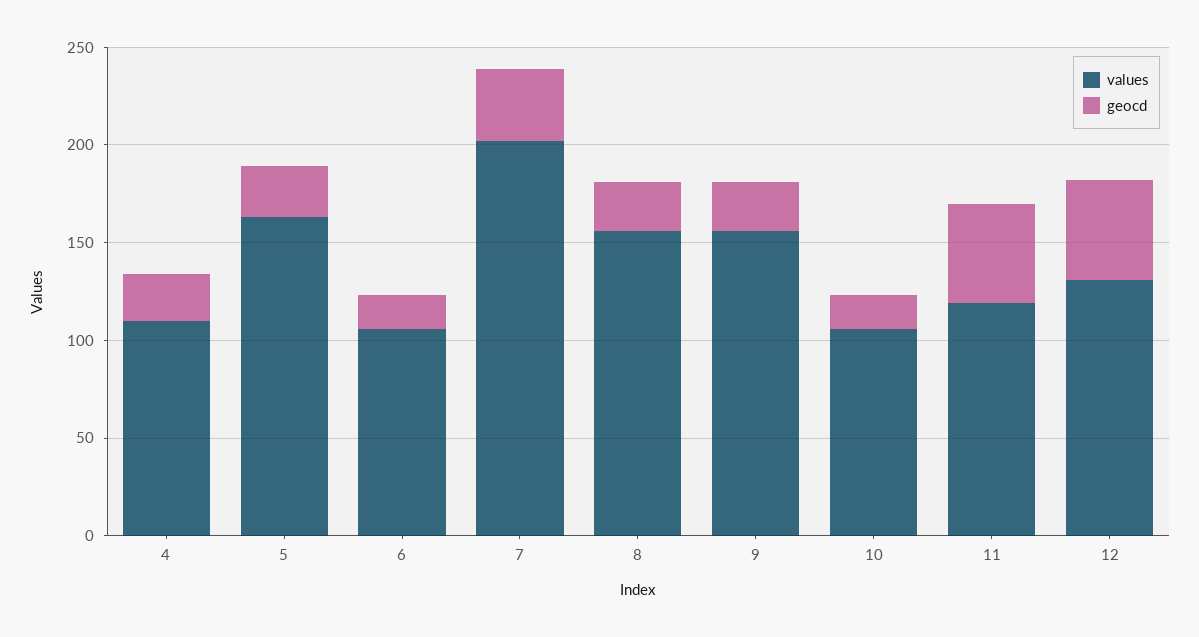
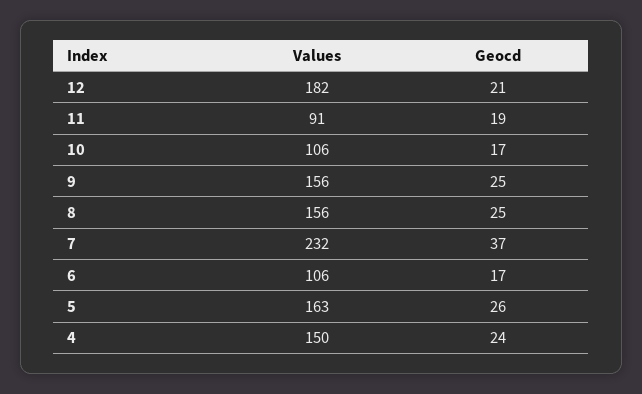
  {
    "values": {
-     "4": 110,
+     "4": 150,
      "5": 163,
      "6": 106,
-     "7": 200,
+     "7": 232,
      "8": 156,
      "9": 156,
      "10": 106,
-     "11": 120,
+     "11": 91,
-     "12": 130
+     "12": 182
    },
    "geocd": {
      "4": 24,
      "5": 26,
      "6": 17,
      "7": 37,
      "8": 25,
      "9": 25,
      "10": 17,
-     "11": 50,
+     "11": 19,
-     "12": 50
+     "12": 21
    }
  }

